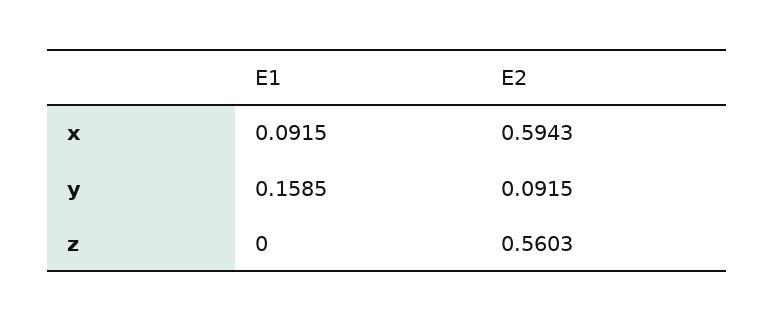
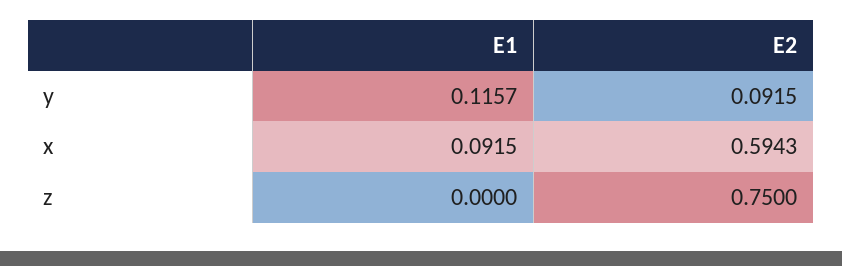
  {
    "E1": {
      "x": 0.0915,
-     "y": 0.1585,
+     "y": 0.1157,
      "z": 0
    },
    "E2": {
      "x": 0.5943,
      "y": 0.0915,
-     "z": 0.5603
+     "z": 0.75
    }
  }

